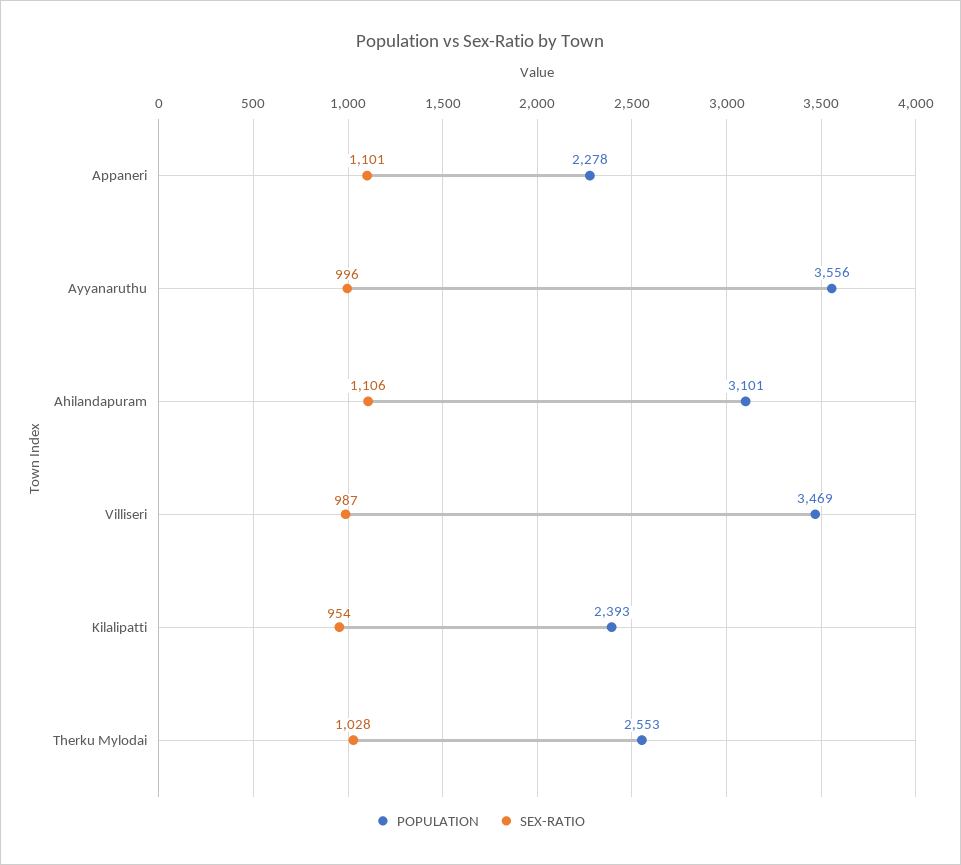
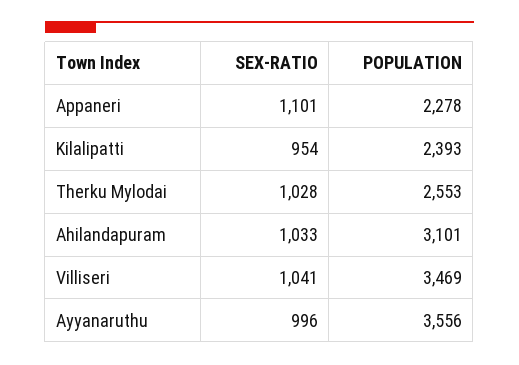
  {
    "POPULATION": {
      "Appaneri": 2278,
      "Ayyanaruthu": 3556,
      "Ahilandapuram": 3101,
      "Villiseri": 3469,
      "Kilalipatti": 2393,
      "Therku Mylodai": 2553
    },
    "SEX-RATIO": {
      "Appaneri": 1101,
      "Ayyanaruthu": 996,
-     "Ahilandapuram": 1106,
+     "Ahilandapuram": 1033,
-     "Villiseri": 987,
+     "Villiseri": 1041,
      "Kilalipatti": 954,
      "Therku Mylodai": 1028
    }
  }

